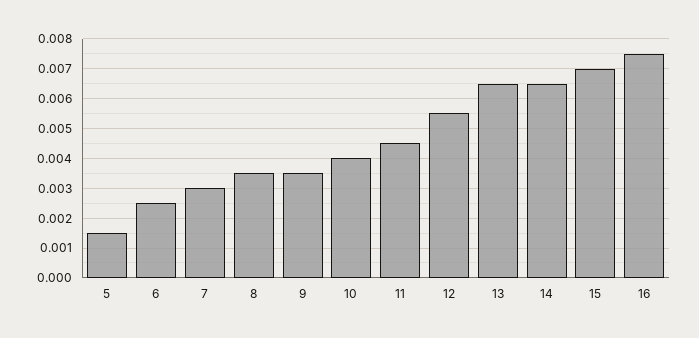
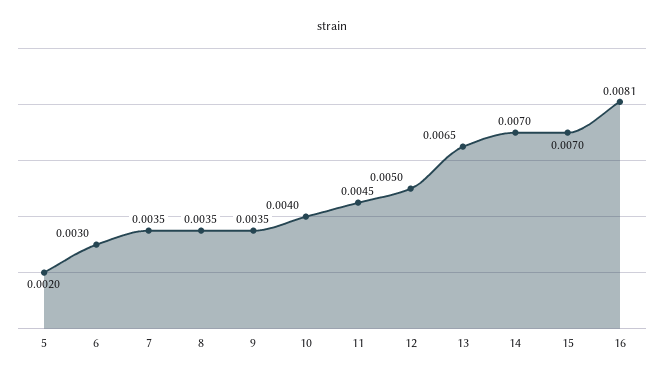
  {
-   "5": 0.0015,
+   "5": 0.002,
-   "6": 0.0025,
+   "6": 0.003,
-   "7": 0.003,
+   "7": 0.0035,
    "8": 0.0035,
    "9": 0.0035,
    "10": 0.004,
    "11": 0.0045,
-   "12": 0.0055,
+   "12": 0.005,
    "13": 0.0065,
-   "14": 0.0065,
+   "14": 0.007,
    "15": 0.007,
-   "16": 0.0075
+   "16": 0.0081
  }

